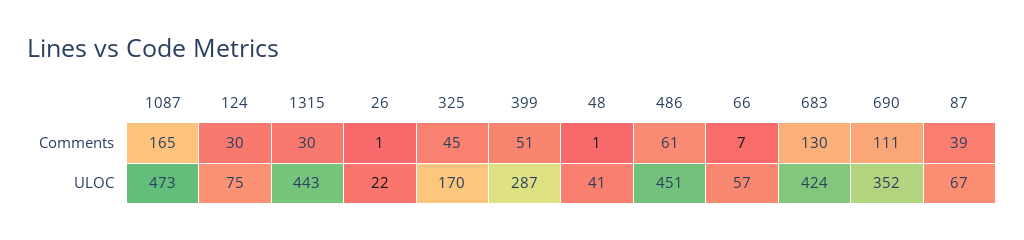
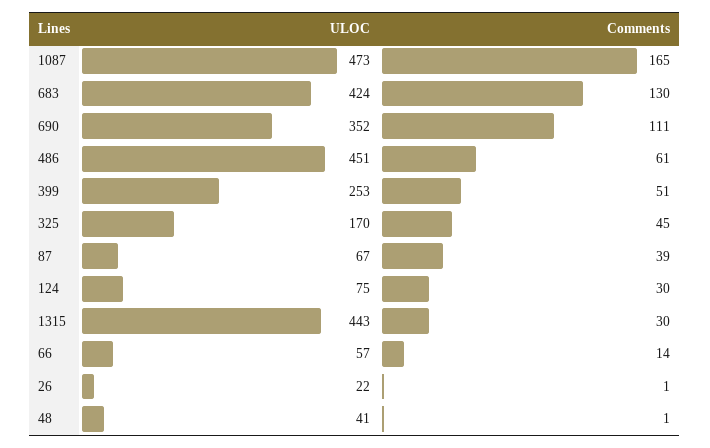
  {
    "1087": {
      "Comments": 165,
      "ULOC": 473
    },
    "124": {
      "Comments": 30,
      "ULOC": 75
    },
    "1315": {
      "Comments": 30,
      "ULOC": 443
    },
    "26": {
      "Comments": 1,
      "ULOC": 22
    },
    "325": {
      "Comments": 45,
      "ULOC": 170
    },
    "399": {
      "Comments": 51,
-     "ULOC": 287
+     "ULOC": 253
    },
    "48": {
      "Comments": 1,
      "ULOC": 41
    },
    "486": {
      "Comments": 61,
      "ULOC": 451
    },
    "66": {
-     "Comments": 7,
+     "Comments": 14,
      "ULOC": 57
    },
    "683": {
      "Comments": 130,
      "ULOC": 424
    },
    "690": {
      "Comments": 111,
      "ULOC": 352
    },
    "87": {
      "Comments": 39,
      "ULOC": 67
    }
  }

